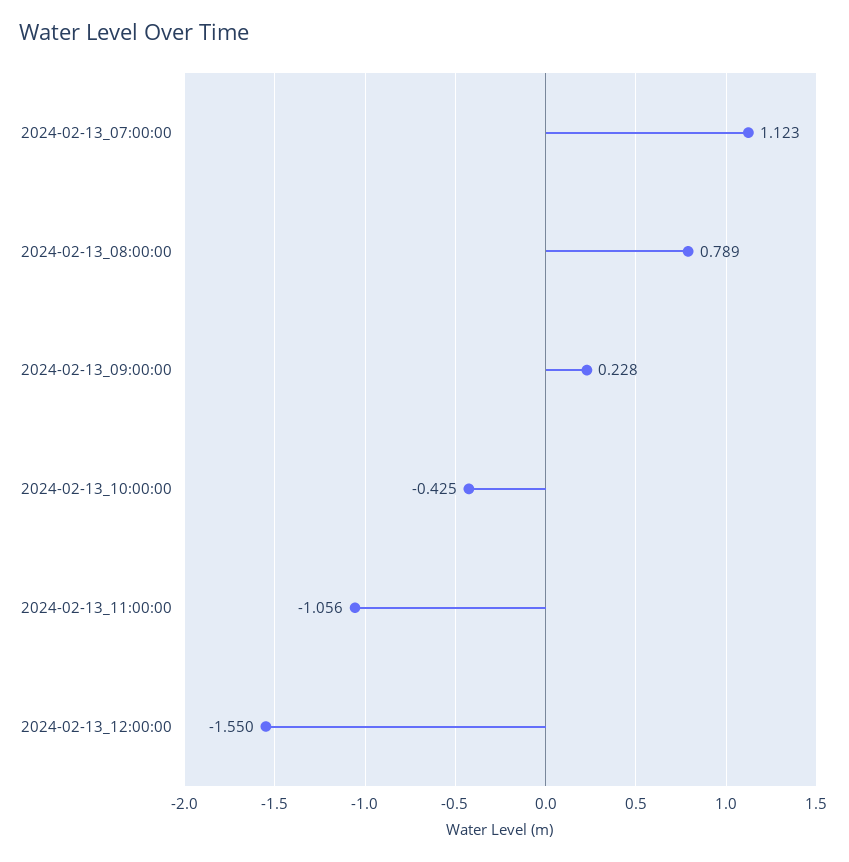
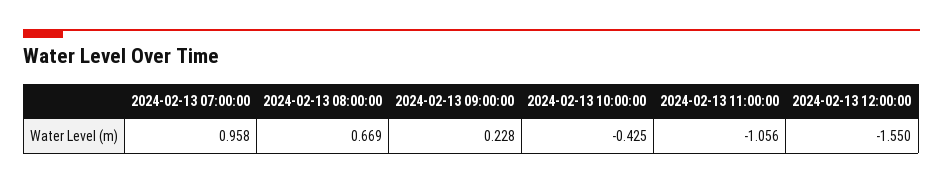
  {
-   "2024-02-13_07:00:00": 1.123,
+   "2024-02-13_07:00:00": 0.958,
-   "2024-02-13_08:00:00": 0.789,
+   "2024-02-13_08:00:00": 0.669,
    "2024-02-13_09:00:00": 0.228,
    "2024-02-13_10:00:00": -0.425,
    "2024-02-13_11:00:00": -1.056,
    "2024-02-13_12:00:00": -1.55
  }

